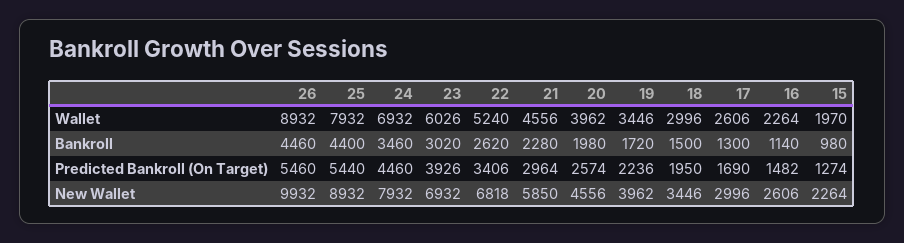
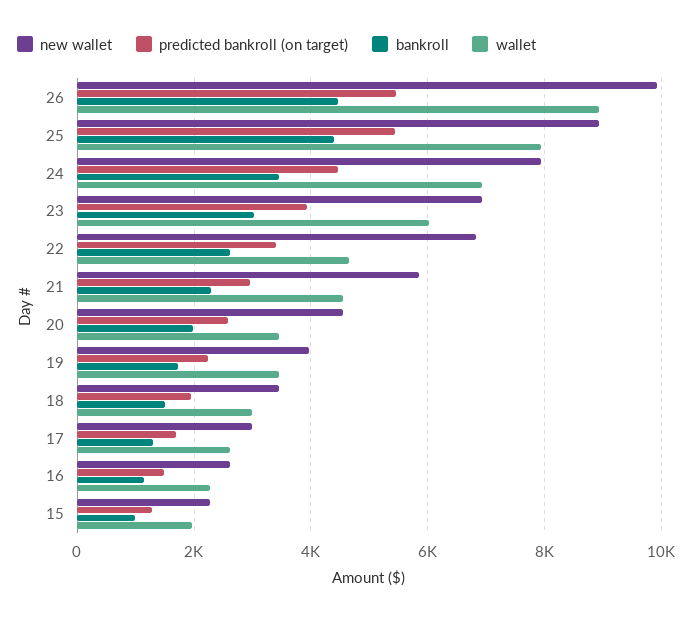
  {
    "Wallet": {
      "26": 8932,
      "25": 7932,
      "24": 6932,
      "23": 6026,
-     "22": 5240,
+     "22": 4600,
      "21": 4556,
-     "20": 3962,
+     "20": 3400,
      "19": 3446,
      "18": 2996,
      "17": 2606,
      "16": 2264,
      "15": 1970
    },
    "Bankroll": {
      "26": 4460,
      "25": 4400,
      "24": 3460,
      "23": 3020,
      "22": 2620,
      "21": 2280,
      "20": 1980,
      "19": 1720,
      "18": 1500,
      "17": 1300,
      "16": 1140,
      "15": 980
    },
    "Predicted Bankroll (On Target)": {
      "26": 5460,
      "25": 5440,
      "24": 4460,
      "23": 3926,
      "22": 3406,
      "21": 2964,
      "20": 2574,
      "19": 2236,
      "18": 1950,
      "17": 1690,
      "16": 1482,
      "15": 1274
    },
    "New Wallet": {
      "26": 9932,
      "25": 8932,
      "24": 7932,
      "23": 6932,
      "22": 6818,
      "21": 5850,
      "20": 4556,
      "19": 3962,
      "18": 3446,
      "17": 2996,
      "16": 2606,
      "15": 2264
    }
  }

